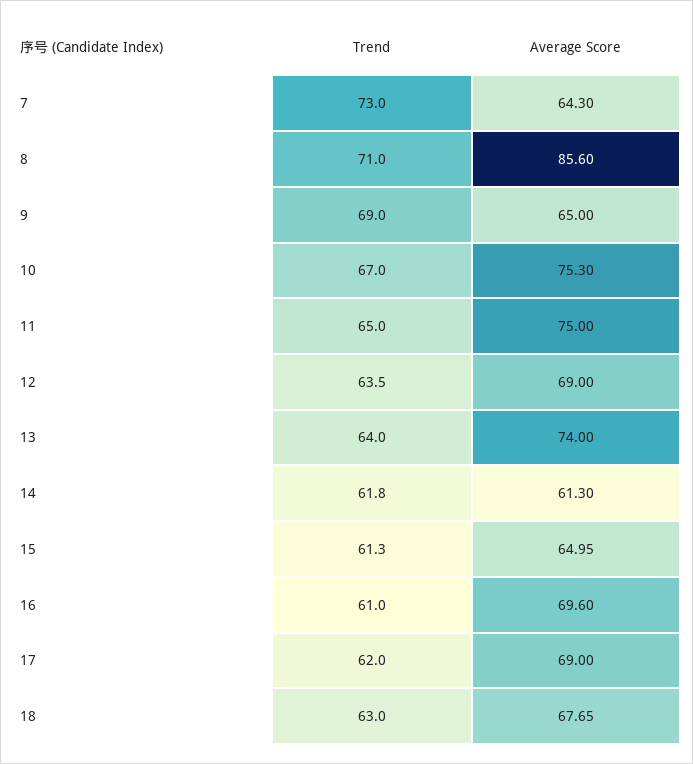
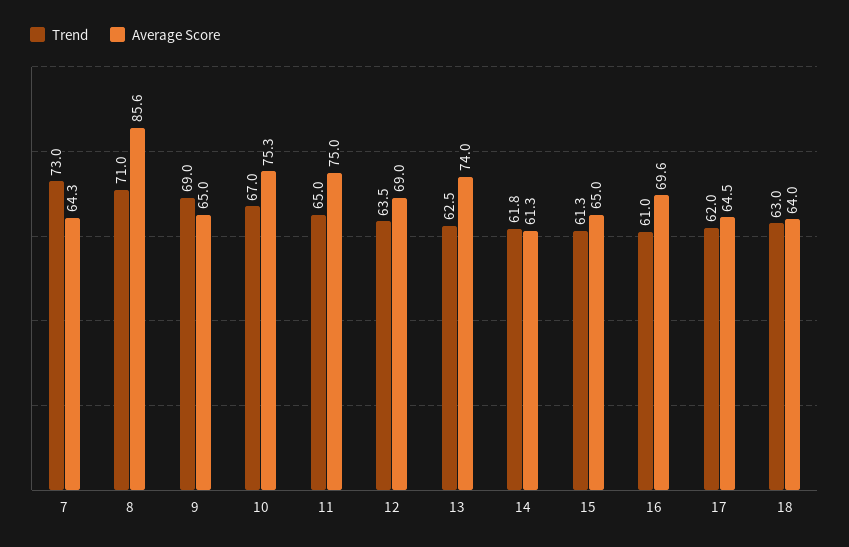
  {
    "Trend": {
      "7": 73,
      "8": 71,
      "9": 69,
      "10": 67,
      "11": 65,
      "12": 63.5,
-     "13": 64,
+     "13": 62.5,
      "14": 61.8,
      "15": 61.3,
      "16": 61,
      "17": 62,
      "18": 63
    },
    "Average Score": {
      "7": 64.3,
      "8": 85.6,
      "9": 65,
      "10": 75.3,
      "11": 75,
      "12": 69,
      "13": 74,
      "14": 61.3,
      "15": 64.95,
      "16": 69.6,
-     "17": 69,
+     "17": 64.5,
-     "18": 67.65
+     "18": 64
    }
  }

